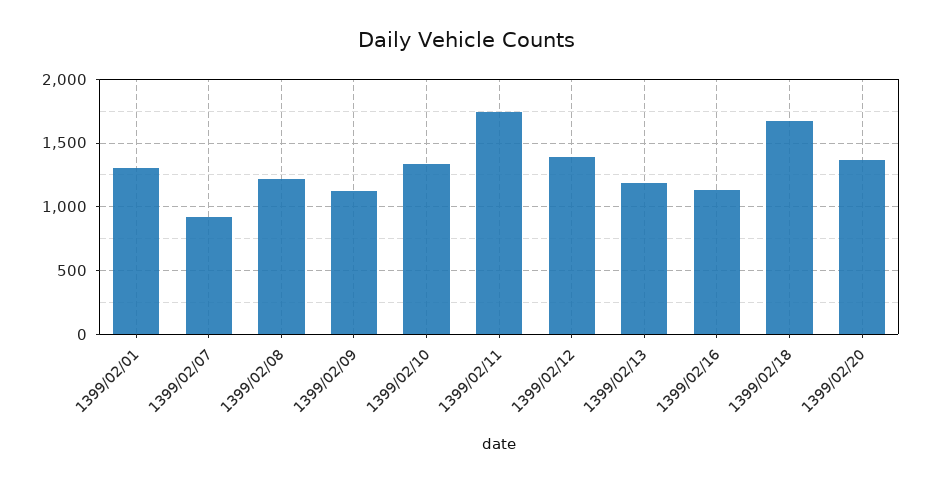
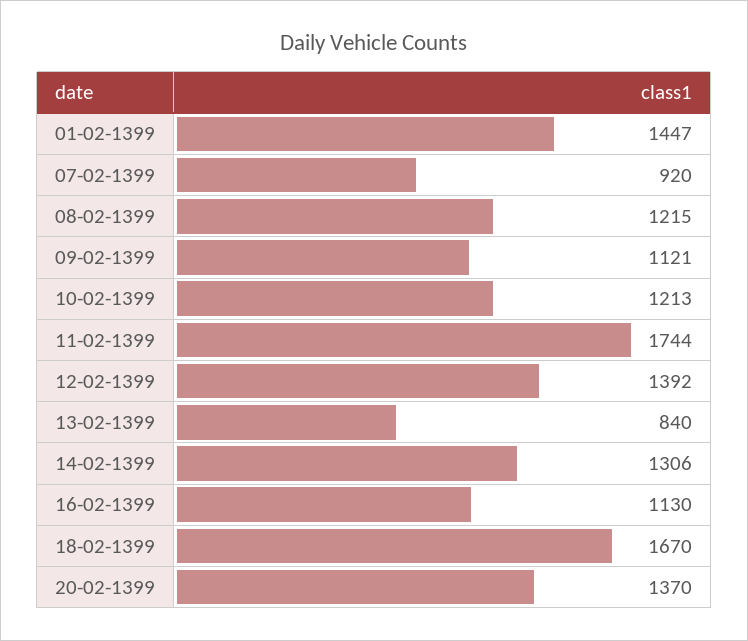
  {
-   "1399/02/01": 1300,
+   "1399/02/01": 1447,
    "1399/02/07": 920,
    "1399/02/08": 1215,
    "1399/02/09": 1121,
-   "1399/02/10": 1350,
+   "1399/02/10": 1213,
    "1399/02/11": 1744,
    "1399/02/12": 1392,
-   "1399/02/13": 1200,
+   "1399/02/13": 840,
    "1399/02/16": 1130,
    "1399/02/18": 1670,
-   "1399/02/20": 1370
+   "1399/02/20": 1370,
+   "14-02-1399": 1306
  }

